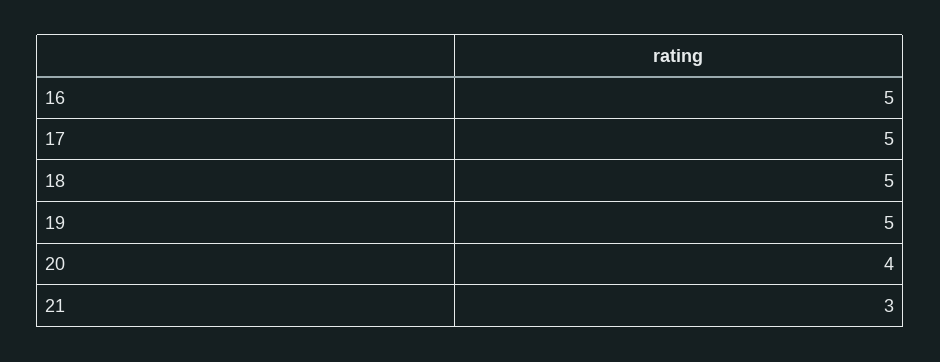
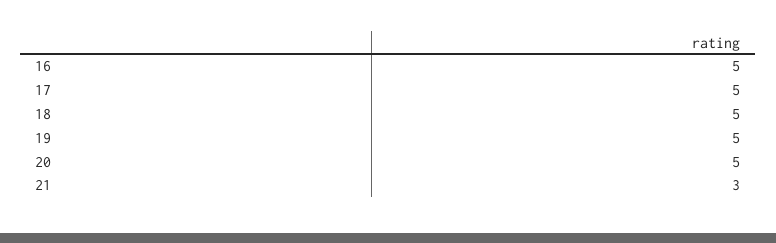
  {
    "16": 5,
    "17": 5,
    "18": 5,
    "19": 5,
-   "20": 4,
+   "20": 5,
    "21": 3
  }

